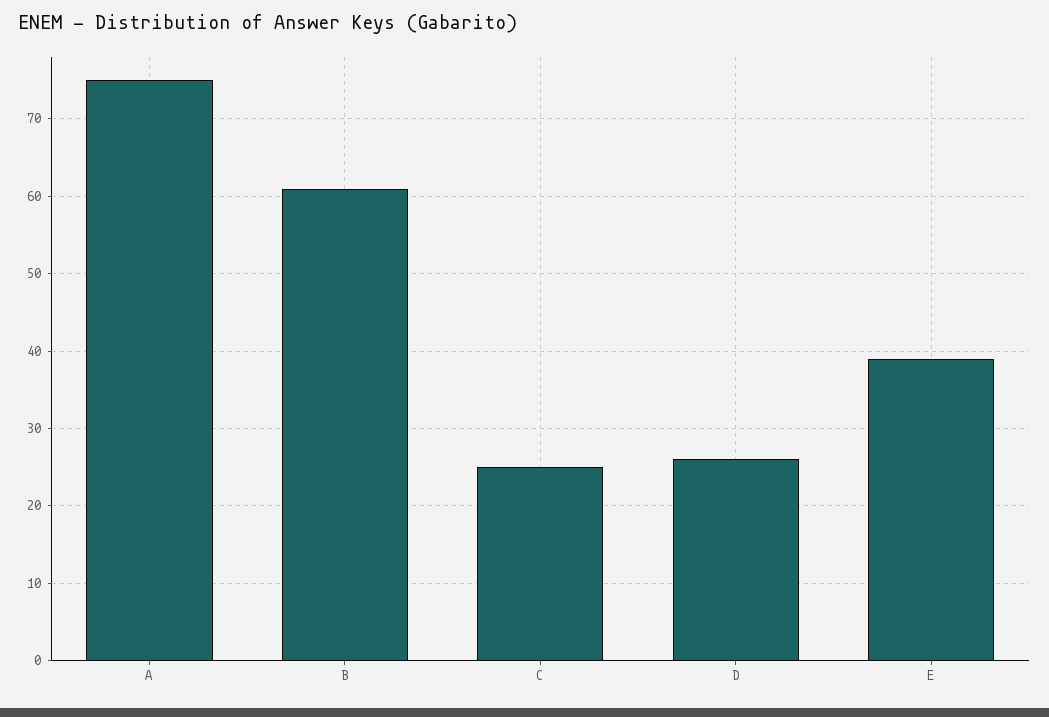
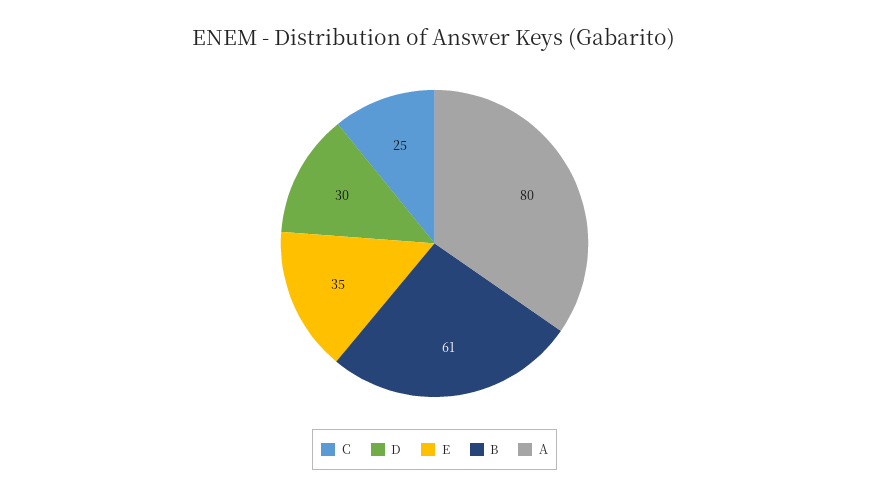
  {
-   "A": 75,
+   "A": 80,
    "B": 61,
    "C": 25,
-   "D": 26,
+   "D": 30,
-   "E": 39
+   "E": 35
  }

